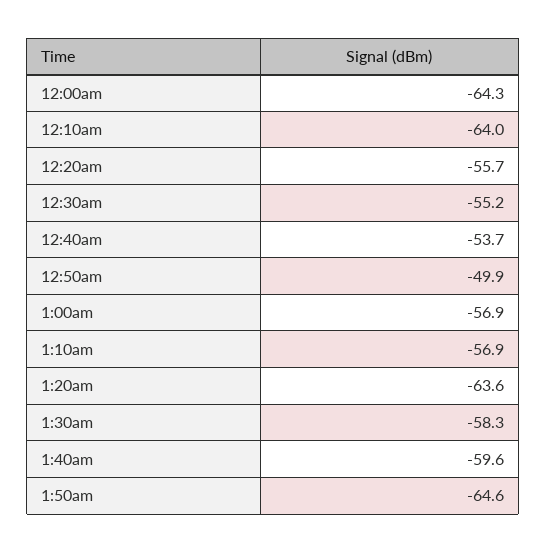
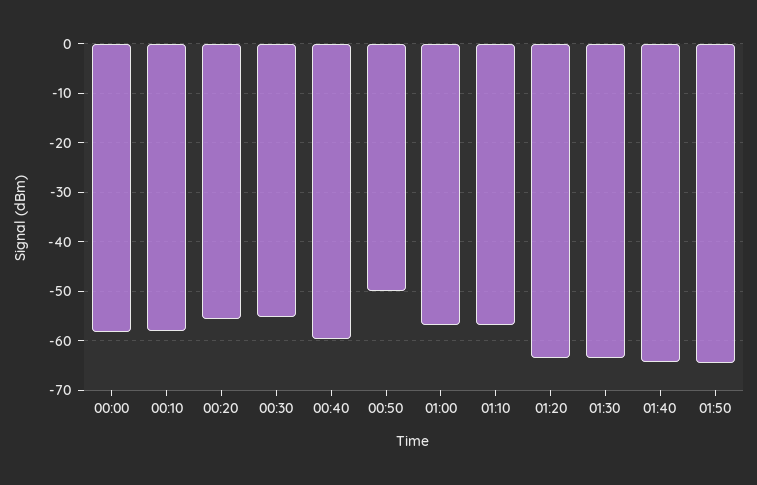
  {
-   "12:00am": -64.3,
+   "12:00am": -58,
-   "12:10am": -64,
+   "12:10am": -58,
    "12:20am": -55.7,
    "12:30am": -55.2,
-   "12:40am": -53.7,
+   "12:40am": -60,
    "12:50am": -49.9,
    "1:00am": -56.9,
    "1:10am": -56.9,
    "1:20am": -63.6,
-   "1:30am": -58.3,
+   "1:30am": -64,
-   "1:40am": -59.6,
+   "1:40am": -64,
    "1:50am": -64.6
  }

